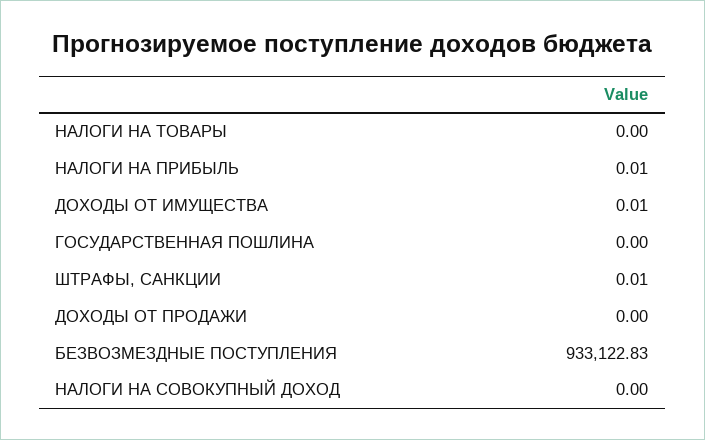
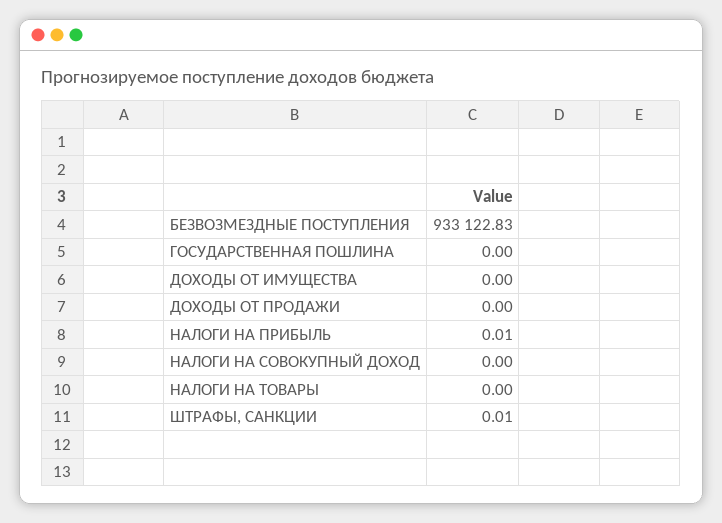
  {
    "НАЛОГИ НА ТОВАРЫ": 0,
    "НАЛОГИ НА ПРИБЫЛЬ": 0.01,
-   "ДОХОДЫ ОТ ИМУЩЕСТВА": 0.01,
+   "ДОХОДЫ ОТ ИМУЩЕСТВА": 0,
    "ГОСУДАРСТВЕННАЯ ПОШЛИНА": 0,
    "ШТРАФЫ, САНКЦИИ": 0.01,
    "ДОХОДЫ ОТ ПРОДАЖИ": 0,
    "БЕЗВОЗМЕЗДНЫЕ ПОСТУПЛЕНИЯ": 933122.83,
    "НАЛОГИ НА СОВОКУПНЫЙ ДОХОД": 0
  }

